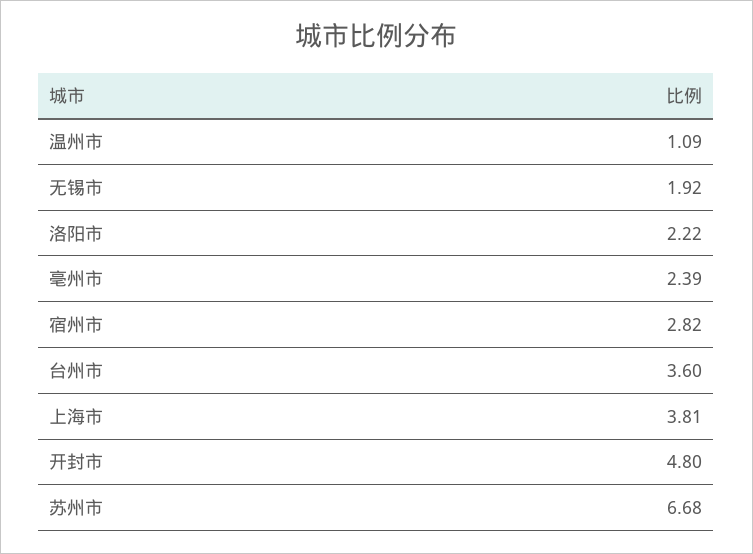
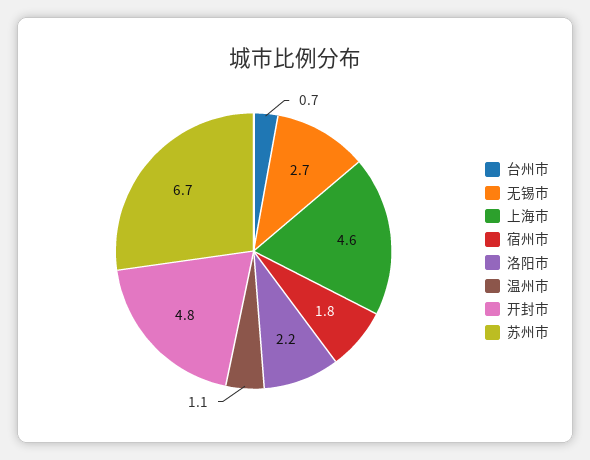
  {
    "温州市": 1.09,
-   "无锡市": 1.92,
+   "无锡市": 2.7,
    "洛阳市": 2.22,
-   "亳州市": 2.39,
-   "宿州市": 2.82,
+   "宿州市": 1.8,
-   "台州市": 3.6,
+   "台州市": 0.7,
-   "上海市": 3.81,
+   "上海市": 4.6,
    "开封市": 4.8,
    "苏州市": 6.68
  }

